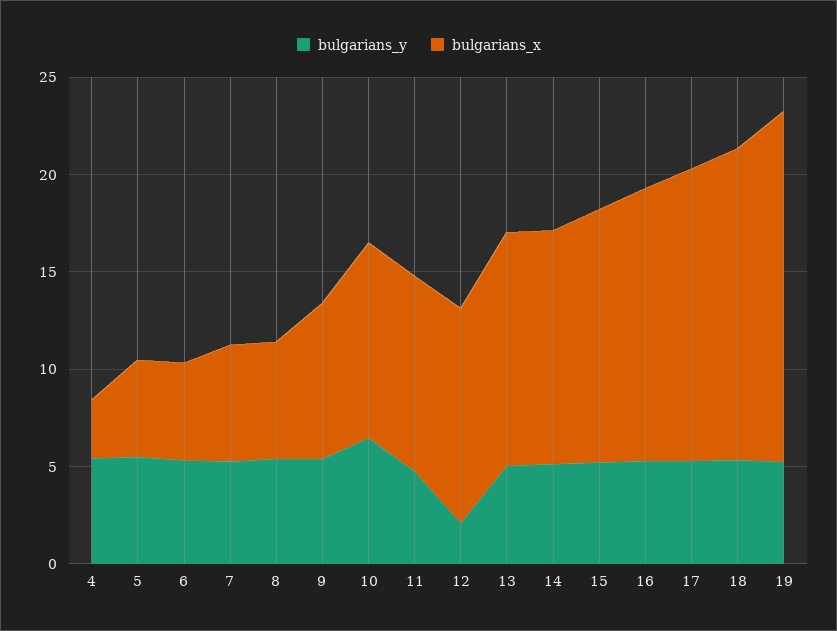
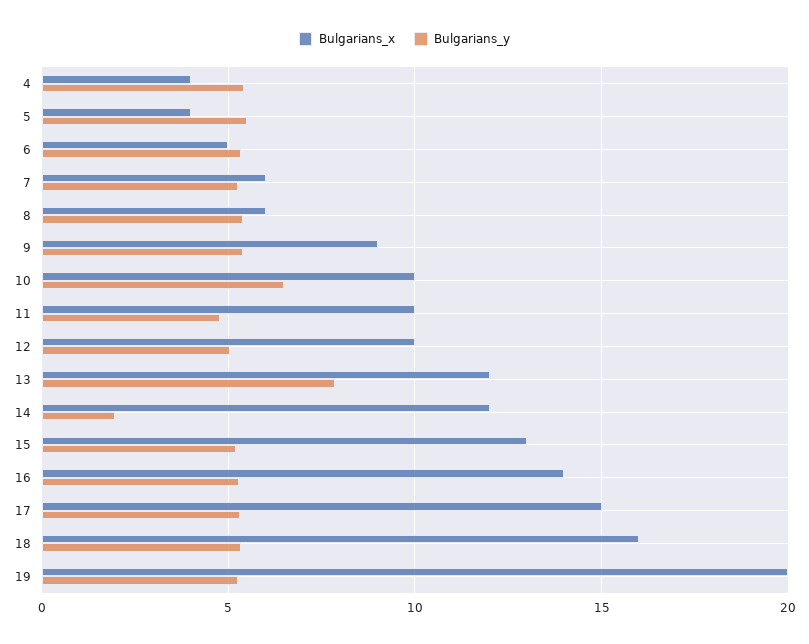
  {
    "bulgarians_y": {
      "4": 5.5,
      "5": 5.5,
      "6": 5.5,
      "7": 5.5,
      "8": 5.5,
      "9": 5.5,
      "10": 6.5,
      "11": 5,
-     "12": 2,
+     "12": 5,
-     "13": 5,
+     "13": 8,
-     "14": 5,
+     "14": 2,
      "15": 5,
      "16": 5.5,
      "17": 5.5,
      "18": 5.5,
      "19": 5.5
    },
    "bulgarians_x": {
-     "4": 3,
+     "4": 4,
-     "5": 5,
+     "5": 4,
      "6": 5,
      "7": 6,
      "8": 6,
-     "9": 8,
+     "9": 9,
      "10": 10,
      "11": 10,
-     "12": 11,
+     "12": 10,
      "13": 12,
      "14": 12,
      "15": 13,
      "16": 14,
      "17": 15,
      "18": 16,
-     "19": 18
+     "19": 20
    }
  }

